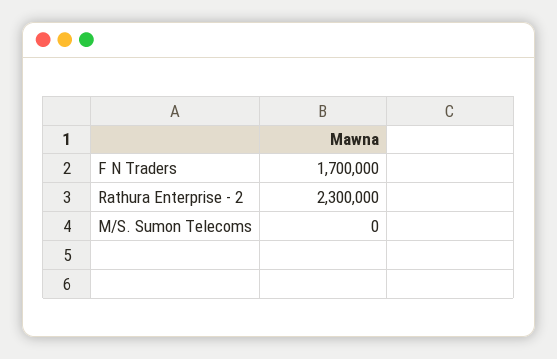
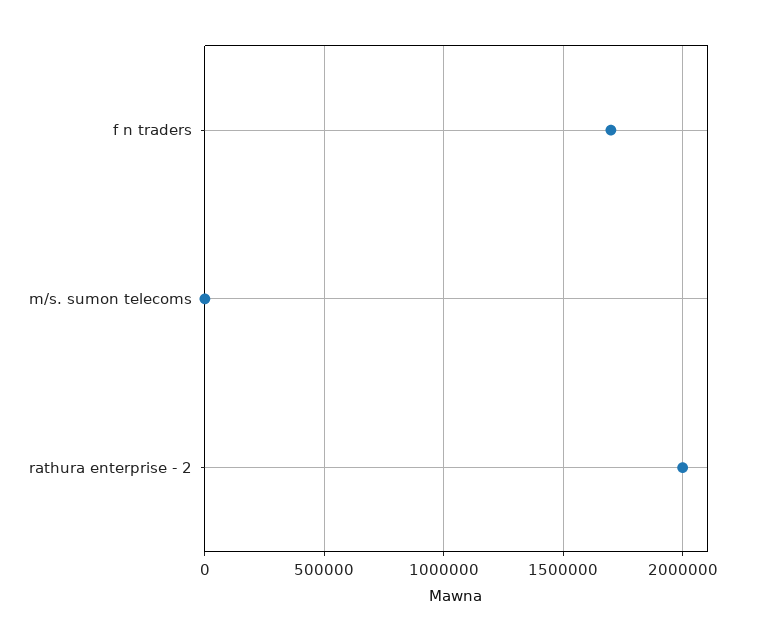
  {
    "F N Traders": 1700000,
-   "Rathura Enterprise - 2": 2300000,
+   "Rathura Enterprise - 2": 2000000,
    "M/S. Sumon Telecoms": 0
  }

